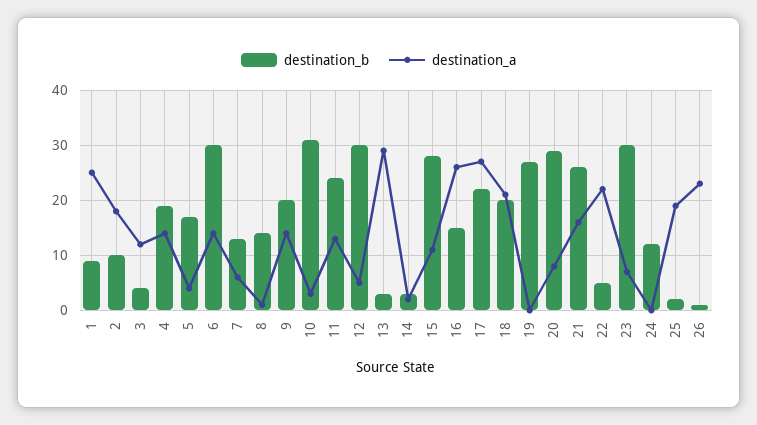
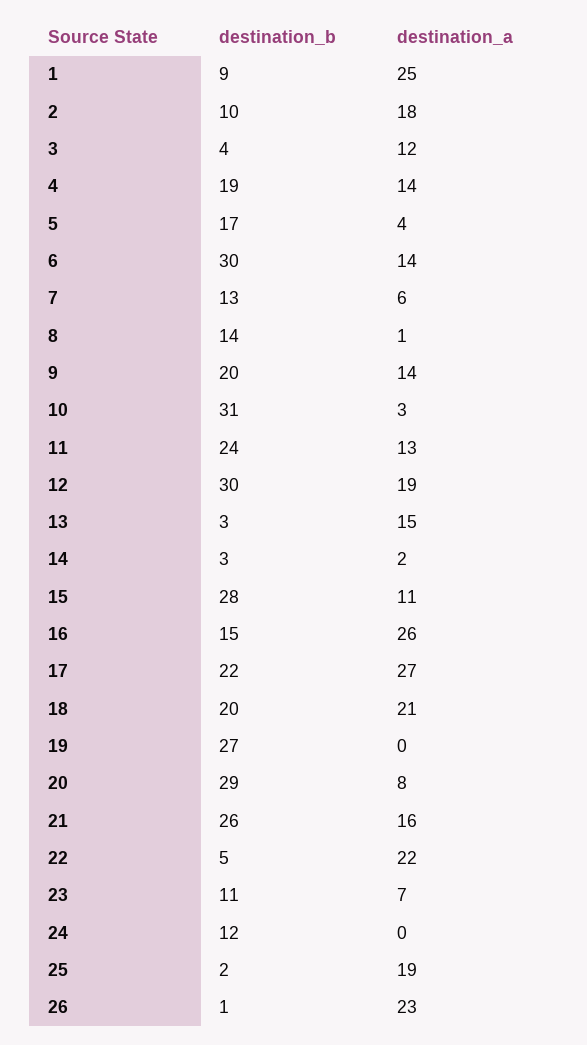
  {
    "destination_b": {
      "1": 9,
      "2": 10,
      "3": 4,
      "4": 19,
      "5": 17,
      "6": 30,
      "7": 13,
      "8": 14,
      "9": 20,
      "10": 31,
      "11": 24,
      "12": 30,
      "13": 3,
      "14": 3,
      "15": 28,
      "16": 15,
      "17": 22,
      "18": 20,
      "19": 27,
      "20": 29,
      "21": 26,
      "22": 5,
-     "23": 30,
+     "23": 11,
      "24": 12,
      "25": 2,
      "26": 1
    },
    "destination_a": {
      "1": 25,
      "2": 18,
      "3": 12,
      "4": 14,
      "5": 4,
      "6": 14,
      "7": 6,
      "8": 1,
      "9": 14,
      "10": 3,
      "11": 13,
-     "12": 5,
+     "12": 19,
-     "13": 30,
+     "13": 15,
      "14": 2,
      "15": 11,
      "16": 26,
      "17": 27,
      "18": 21,
      "19": 0,
      "20": 8,
      "21": 16,
      "22": 22,
      "23": 7,
      "24": 0,
      "25": 19,
      "26": 23
    }
  }

